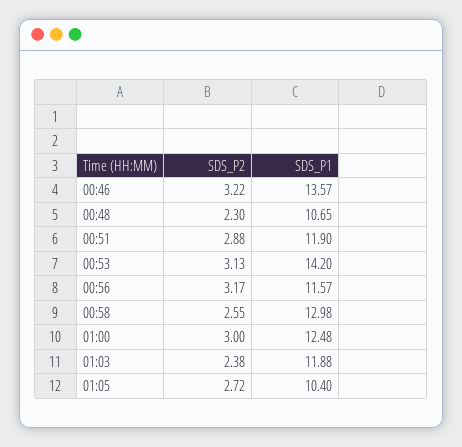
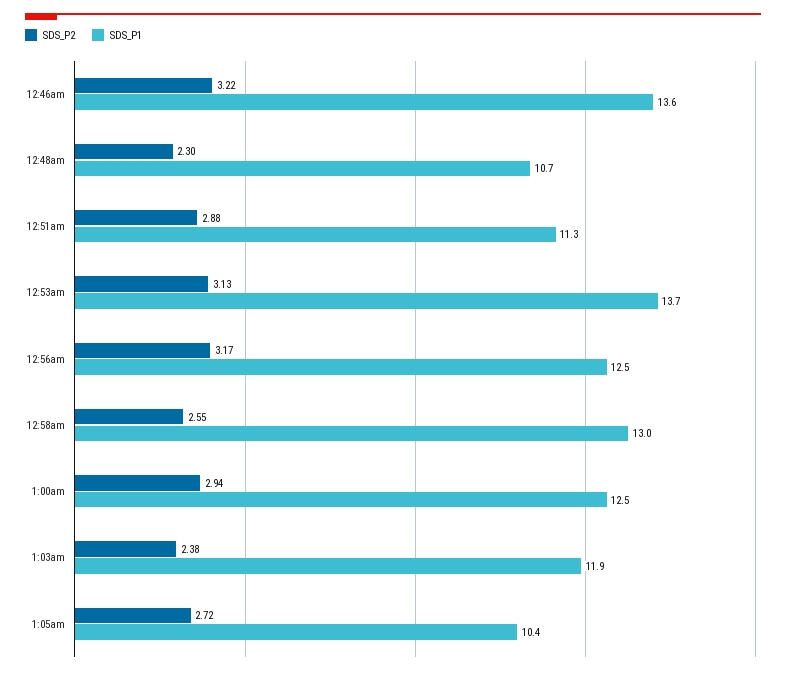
  {
    "SDS_P2": {
      "00:46": 3.22,
      "00:48": 2.3,
      "00:51": 2.88,
      "00:53": 3.13,
      "00:56": 3.17,
      "00:58": 2.55,
-     "01:00": 3,
+     "01:00": 2.94,
      "01:03": 2.38,
      "01:05": 2.72
    },
    "SDS_P1": {
      "00:46": 13.57,
      "00:48": 10.65,
-     "00:51": 11.9,
+     "00:51": 11.3,
-     "00:53": 14.2,
+     "00:53": 13.7,
-     "00:56": 11.57,
+     "00:56": 12.5,
      "00:58": 12.98,
      "01:00": 12.48,
      "01:03": 11.88,
      "01:05": 10.4
    }
  }

